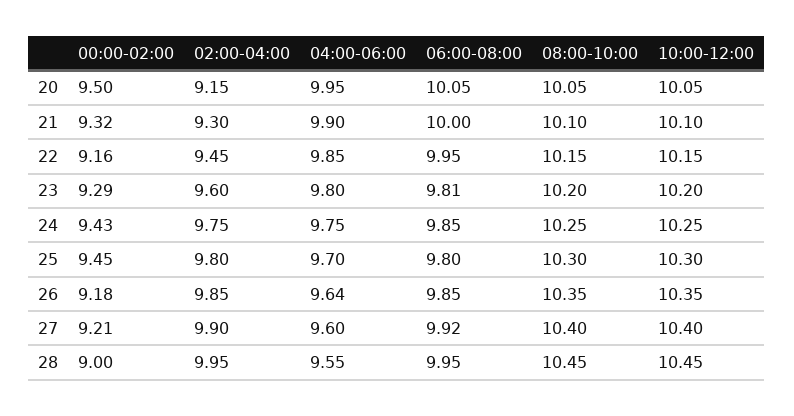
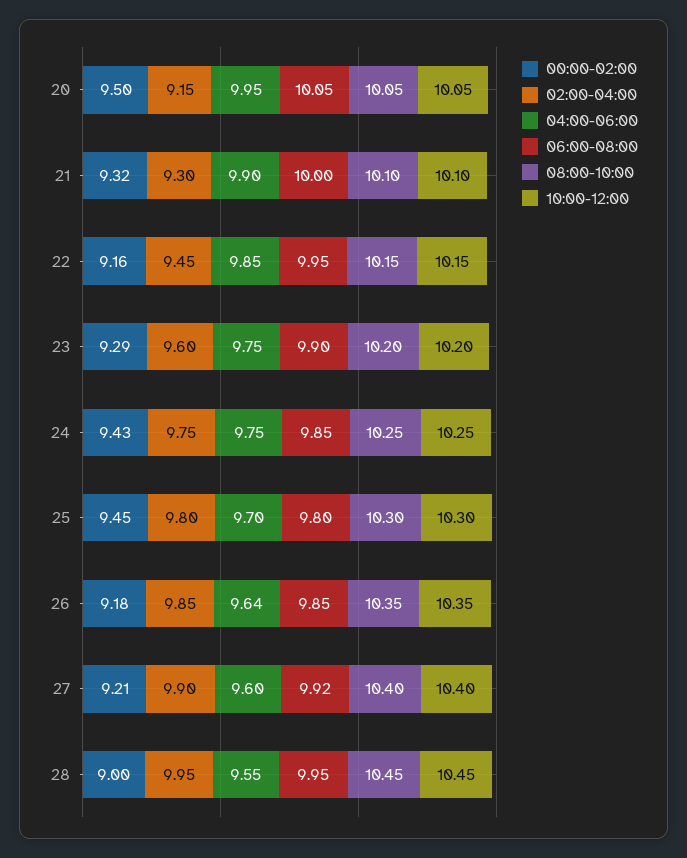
  {
    "00:00-02:00": {
      "20": 9.5,
      "21": 9.32,
      "22": 9.16,
      "23": 9.29,
      "24": 9.43,
      "25": 9.45,
      "26": 9.18,
      "27": 9.21,
      "28": 9
    },
    "02:00-04:00": {
      "20": 9.15,
      "21": 9.3,
      "22": 9.45,
      "23": 9.6,
      "24": 9.75,
      "25": 9.8,
      "26": 9.85,
      "27": 9.9,
      "28": 9.95
    },
    "04:00-06:00": {
      "20": 9.95,
      "21": 9.9,
      "22": 9.85,
-     "23": 9.8,
+     "23": 9.75,
      "24": 9.75,
      "25": 9.7,
      "26": 9.64,
      "27": 9.6,
      "28": 9.55
    },
    "06:00-08:00": {
      "20": 10.05,
      "21": 10,
      "22": 9.95,
-     "23": 9.81,
+     "23": 9.9,
      "24": 9.85,
      "25": 9.8,
      "26": 9.85,
      "27": 9.92,
      "28": 9.95
    },
    "08:00-10:00": {
      "20": 10.05,
      "21": 10.1,
      "22": 10.15,
      "23": 10.2,
      "24": 10.25,
      "25": 10.3,
      "26": 10.35,
      "27": 10.4,
      "28": 10.45
    },
    "10:00-12:00": {
      "20": 10.05,
      "21": 10.1,
      "22": 10.15,
      "23": 10.2,
      "24": 10.25,
      "25": 10.3,
      "26": 10.35,
      "27": 10.4,
      "28": 10.45
    }
  }

